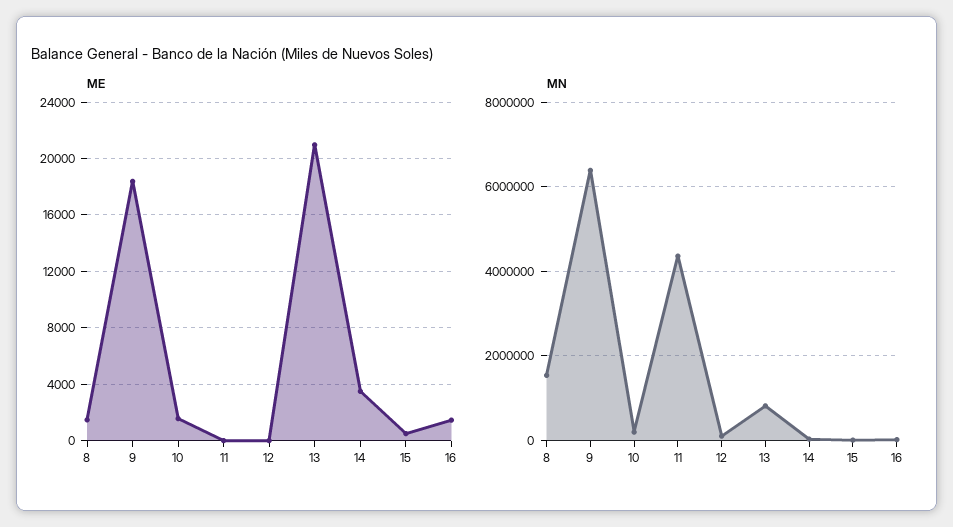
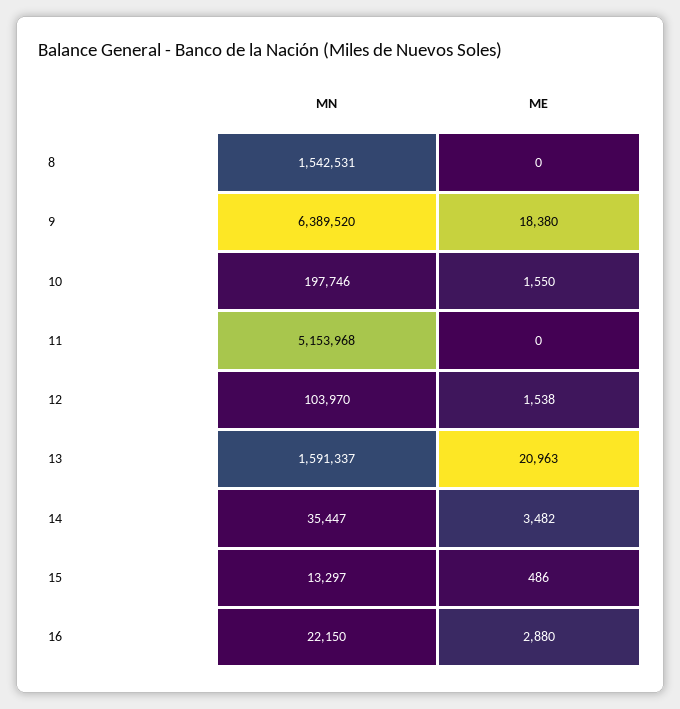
  {
    "ME": {
-     "8": 1500,
+     "8": 0,
      "9": 18380,
      "10": 1550,
      "11": 0,
-     "12": 0,
+     "12": 1538,
      "13": 20963,
      "14": 3482,
      "15": 486,
-     "16": 1500
+     "16": 2880
    },
    "MN": {
      "8": 1542531,
      "9": 6389520,
      "10": 197746,
-     "11": 4400000,
+     "11": 5153968,
      "12": 103970,
-     "13": 800000,
+     "13": 1591337,
      "14": 35447,
      "15": 13297,
      "16": 22150
    }
  }

